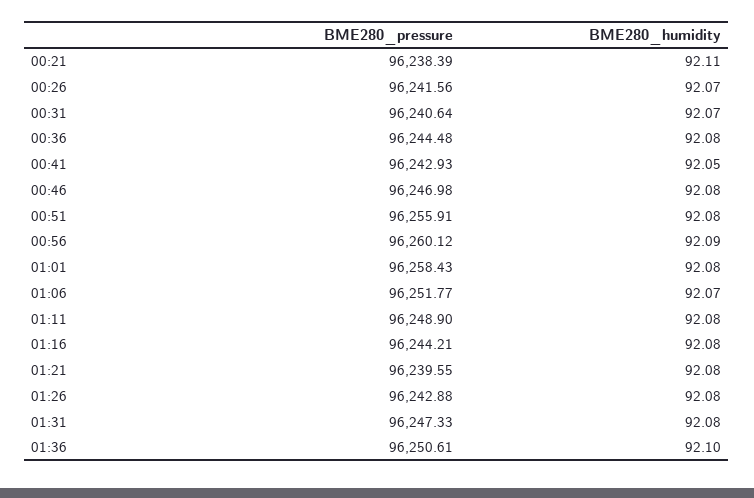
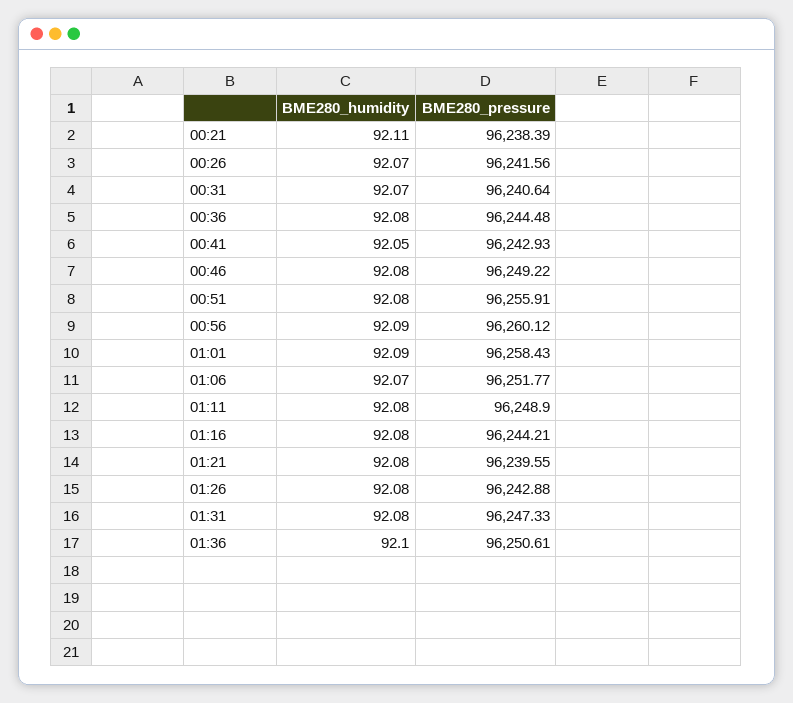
  {
    "BME280_pressure": {
      "00:21": 96238.39,
      "00:26": 96241.56,
      "00:31": 96240.64,
      "00:36": 96244.48,
      "00:41": 96242.93,
-     "00:46": 96246.98,
+     "00:46": 96249.22,
      "00:51": 96255.91,
      "00:56": 96260.12,
      "01:01": 96258.43,
      "01:06": 96251.77,
      "01:11": 96248.9,
      "01:16": 96244.21,
      "01:21": 96239.55,
      "01:26": 96242.88,
      "01:31": 96247.33,
      "01:36": 96250.61
    },
    "BME280_humidity": {
      "00:21": 92.11,
      "00:26": 92.07,
      "00:31": 92.07,
      "00:36": 92.08,
      "00:41": 92.05,
      "00:46": 92.08,
      "00:51": 92.08,
      "00:56": 92.09,
-     "01:01": 92.08,
+     "01:01": 92.09,
      "01:06": 92.07,
      "01:11": 92.08,
      "01:16": 92.08,
      "01:21": 92.08,
      "01:26": 92.08,
      "01:31": 92.08,
      "01:36": 92.1
    }
  }

